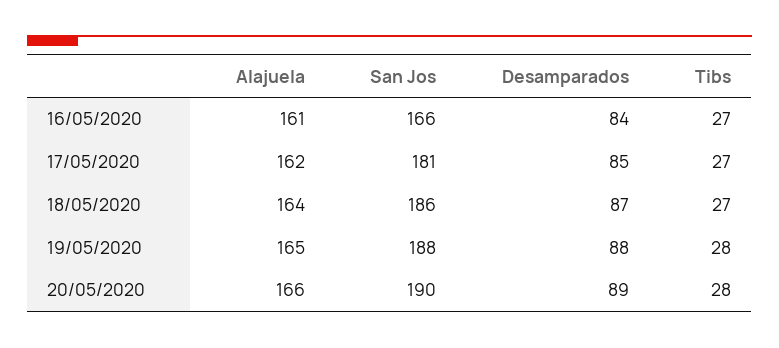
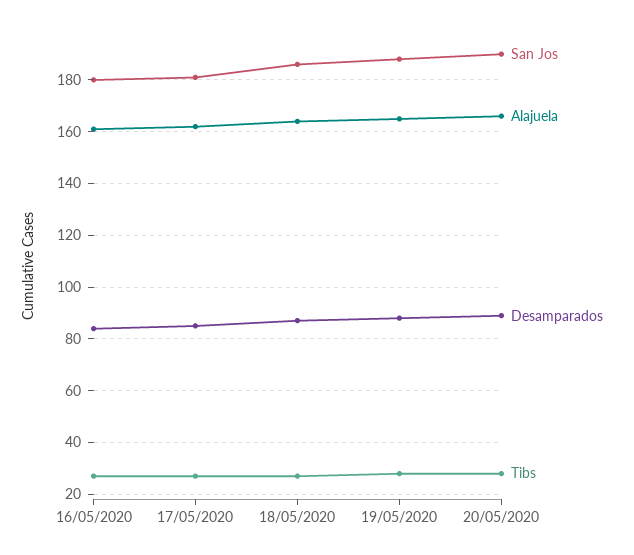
  {
    "Alajuela": {
      "16/05/2020": 161,
      "17/05/2020": 162,
      "18/05/2020": 164,
      "19/05/2020": 165,
      "20/05/2020": 166
    },
    "San Jos": {
-     "16/05/2020": 166,
+     "16/05/2020": 180,
      "17/05/2020": 181,
      "18/05/2020": 186,
      "19/05/2020": 188,
      "20/05/2020": 190
    },
    "Desamparados": {
      "16/05/2020": 84,
      "17/05/2020": 85,
      "18/05/2020": 87,
      "19/05/2020": 88,
      "20/05/2020": 89
    },
    "Tibs": {
      "16/05/2020": 27,
      "17/05/2020": 27,
      "18/05/2020": 27,
      "19/05/2020": 28,
      "20/05/2020": 28
    }
  }

